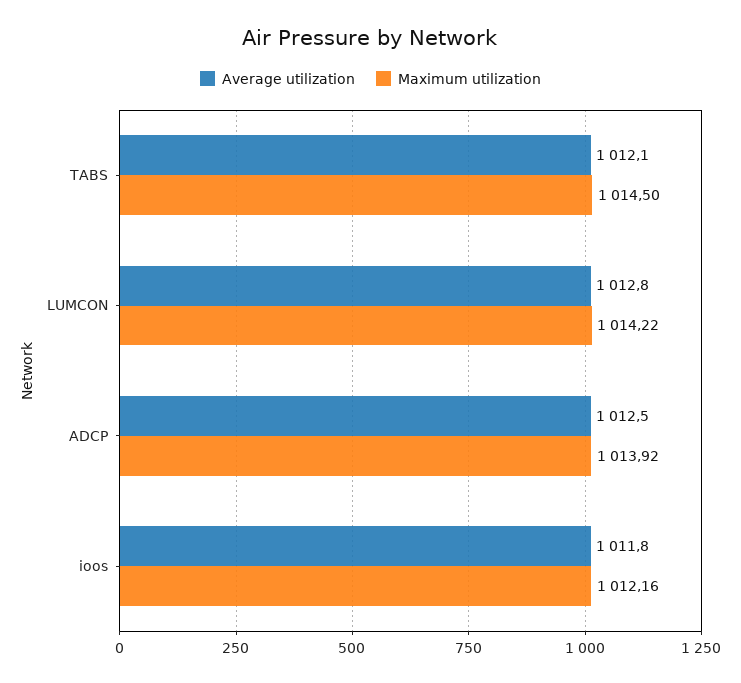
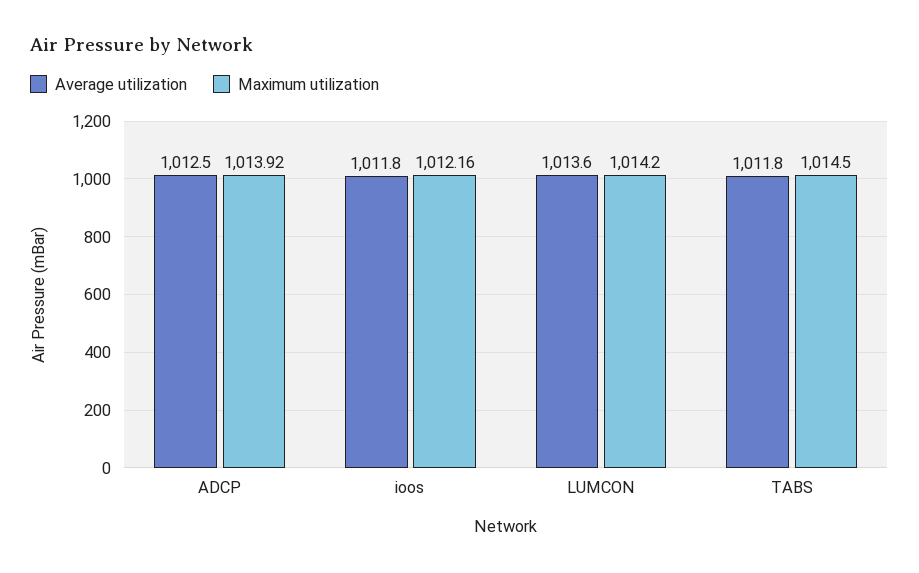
  {
    "Average utilization": {
-     "TABS": 1012.1,
+     "TABS": 1011.8,
-     "LUMCON": 1012.8,
+     "LUMCON": 1013.6,
      "ADCP": 1012.5,
      "ioos": 1011.8
    },
    "Maximum utilization": {
      "TABS": 1014.5,
-     "LUMCON": 1014.22,
+     "LUMCON": 1014.2,
      "ADCP": 1013.92,
      "ioos": 1012.16
    }
  }

